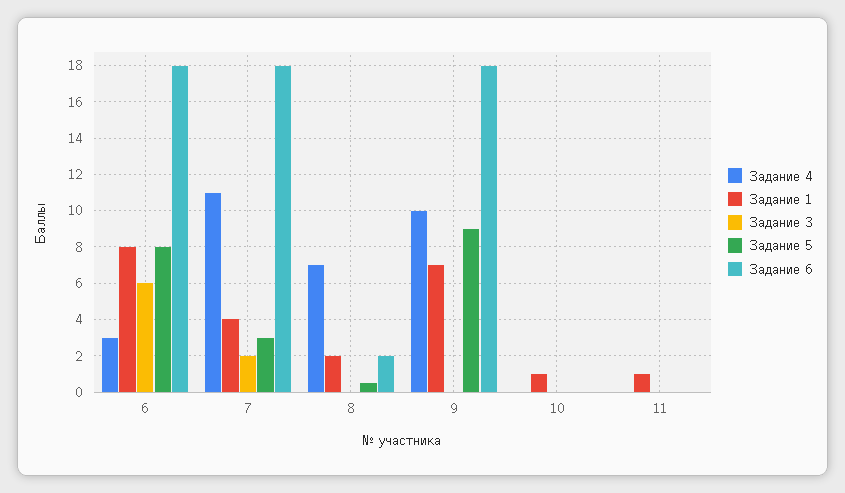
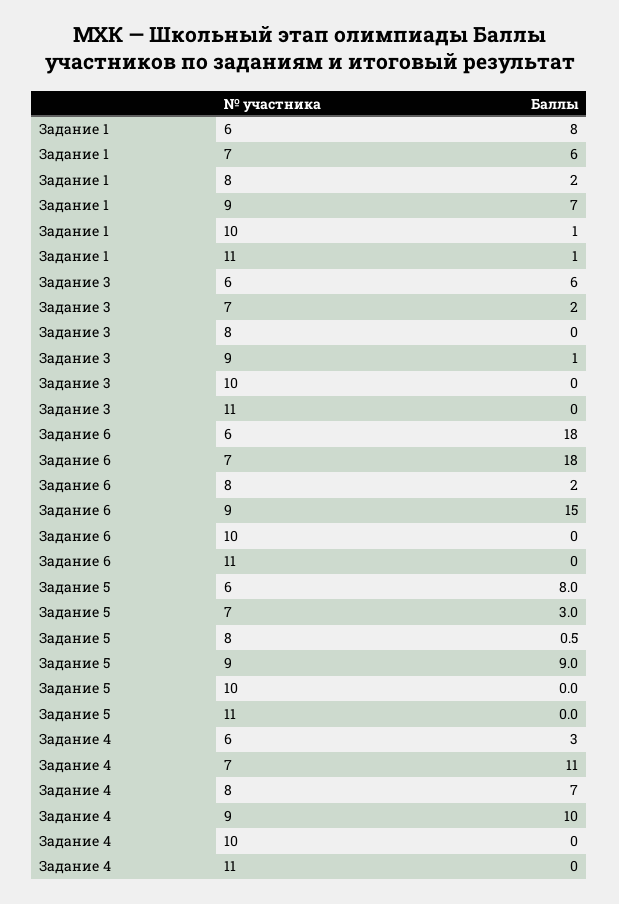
  {
    "Задание 4": {
      "6": 3,
      "7": 11,
      "8": 7,
      "9": 10,
      "10": 0,
      "11": 0
    },
    "Задание 1": {
      "6": 8,
-     "7": 4,
+     "7": 6,
      "8": 2,
      "9": 7,
      "10": 1,
      "11": 1
    },
    "Задание 3": {
      "6": 6,
      "7": 2,
      "8": 0,
-     "9": 0,
+     "9": 1,
      "10": 0,
      "11": 0
    },
    "Задание 5": {
      "6": 8,
      "7": 3,
      "8": 0.5,
      "9": 9,
      "10": 0,
      "11": 0
    },
    "Задание 6": {
      "6": 18,
      "7": 18,
      "8": 2,
-     "9": 18,
+     "9": 15,
      "10": 0,
      "11": 0
    }
  }

